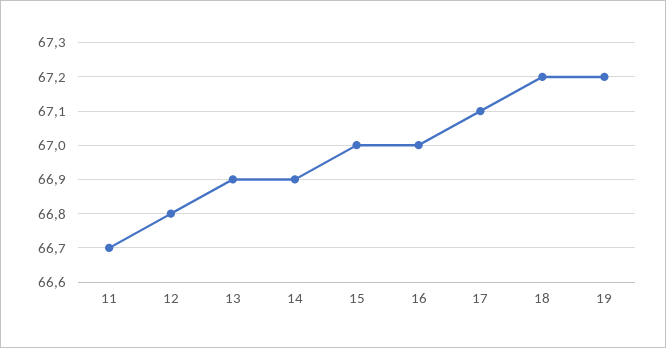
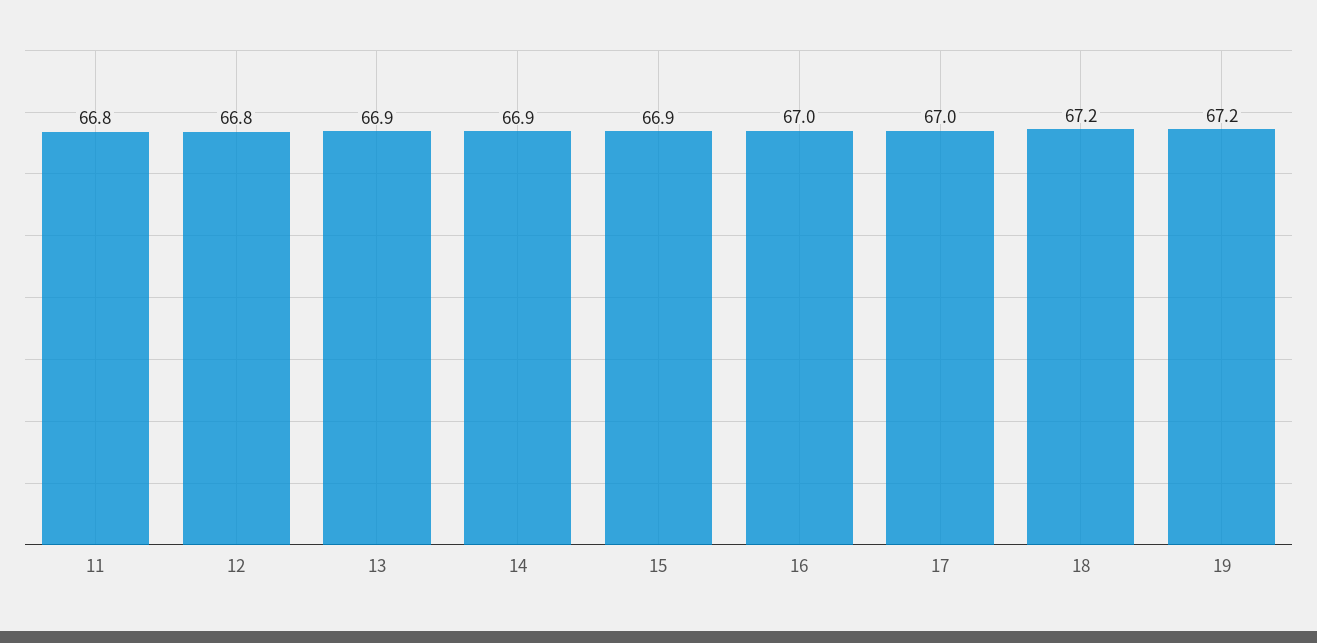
  {
-   "11": 66.7,
+   "11": 66.8,
    "12": 66.8,
    "13": 66.9,
    "14": 66.9,
-   "15": 67,
+   "15": 66.9,
    "16": 67,
-   "17": 67.1,
+   "17": 67,
    "18": 67.2,
    "19": 67.2
  }

